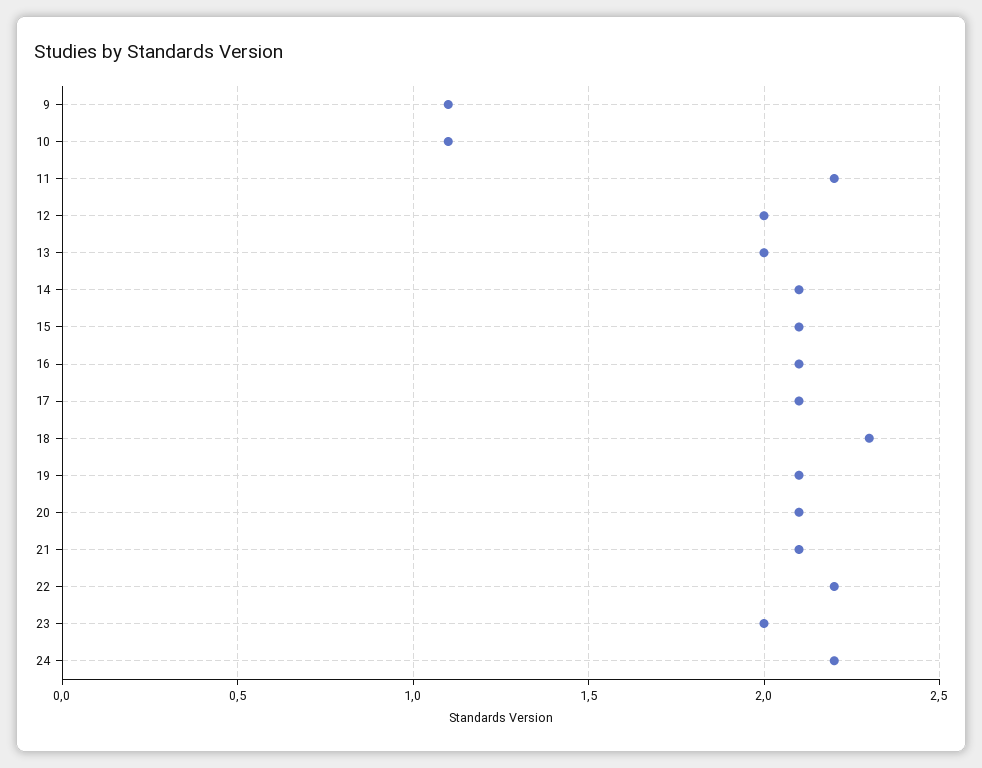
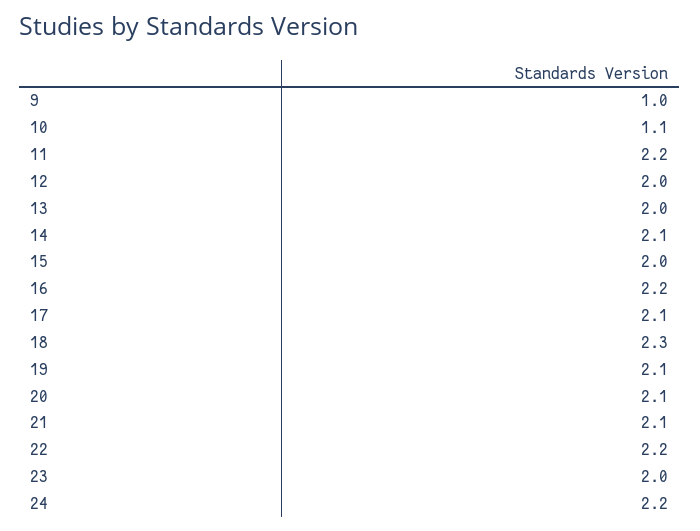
  {
-   "9": 1.1,
+   "9": 1,
    "10": 1.1,
    "11": 2.2,
    "12": 2,
    "13": 2,
    "14": 2.1,
-   "15": 2.1,
+   "15": 2,
-   "16": 2.1,
+   "16": 2.2,
    "17": 2.1,
    "18": 2.3,
    "19": 2.1,
    "20": 2.1,
    "21": 2.1,
    "22": 2.2,
    "23": 2,
    "24": 2.2
  }

